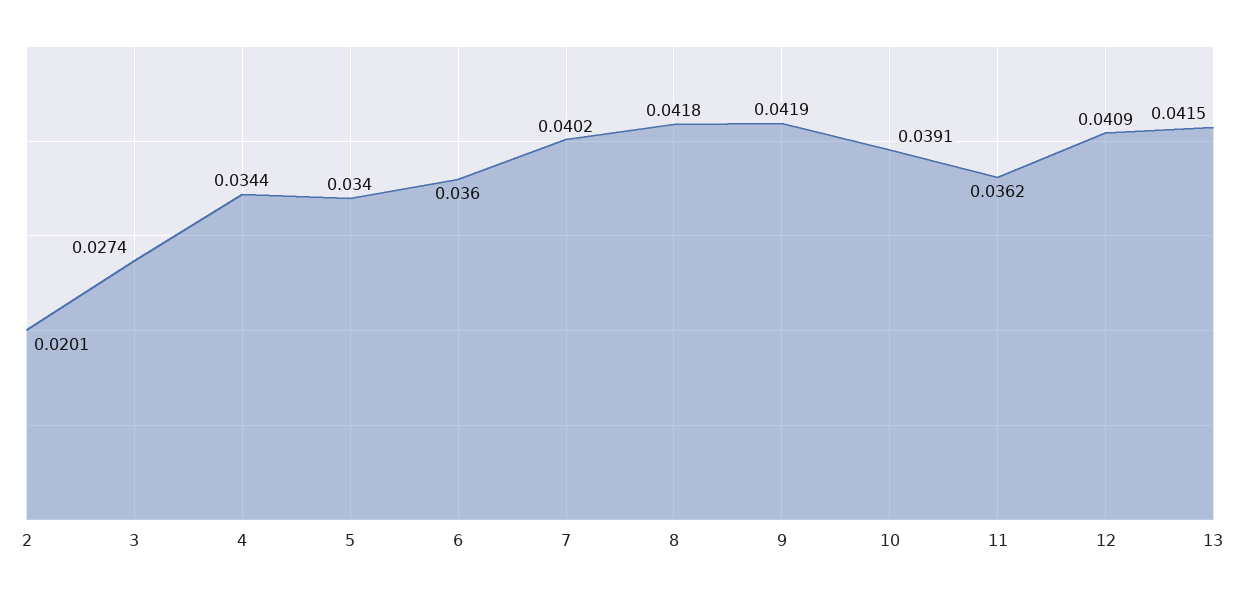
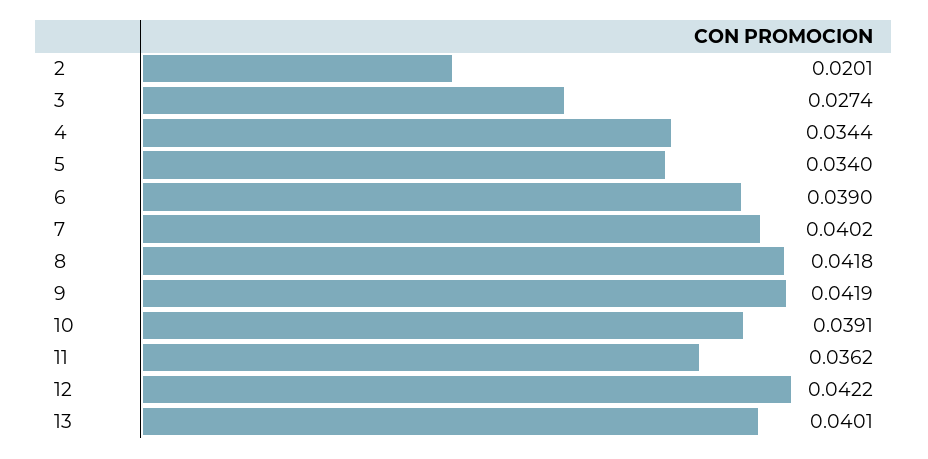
  {
    "2": 0.0201,
    "3": 0.0274,
    "4": 0.0344,
    "5": 0.034,
-   "6": 0.036,
+   "6": 0.039,
    "7": 0.0402,
    "8": 0.0418,
    "9": 0.0419,
    "10": 0.0391,
    "11": 0.0362,
-   "12": 0.0409,
+   "12": 0.0422,
-   "13": 0.0415
+   "13": 0.0401
  }

